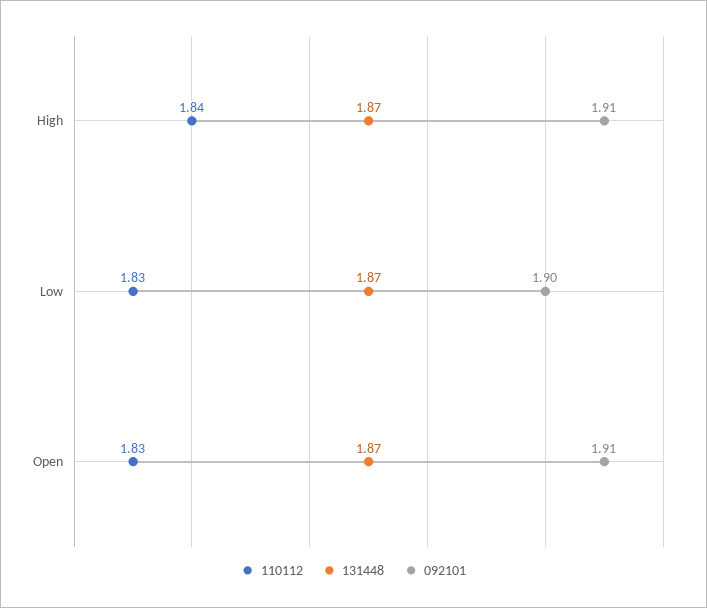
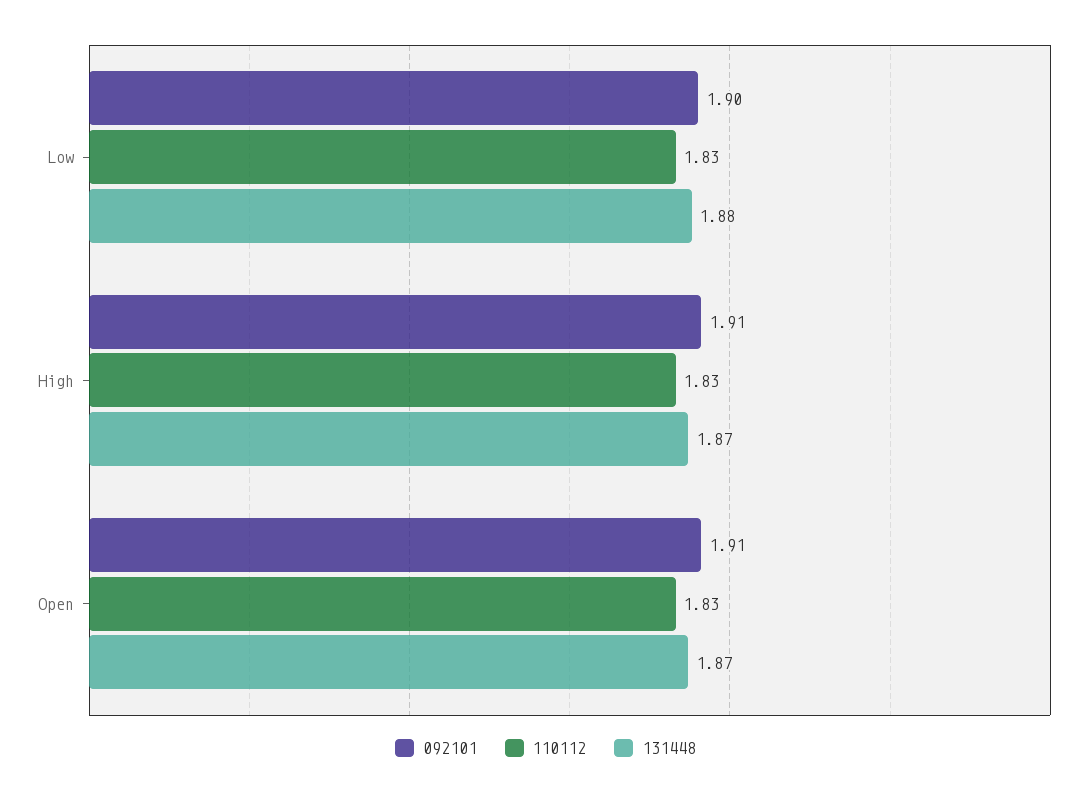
  {
    "110112": {
-     "High": 1.84,
+     "High": 1.83,
      "Low": 1.83,
      "Open": 1.83
    },
    "131448": {
      "High": 1.87,
-     "Low": 1.87,
+     "Low": 1.88,
      "Open": 1.87
    },
    "092101": {
      "High": 1.91,
      "Low": 1.9,
      "Open": 1.91
    }
  }

